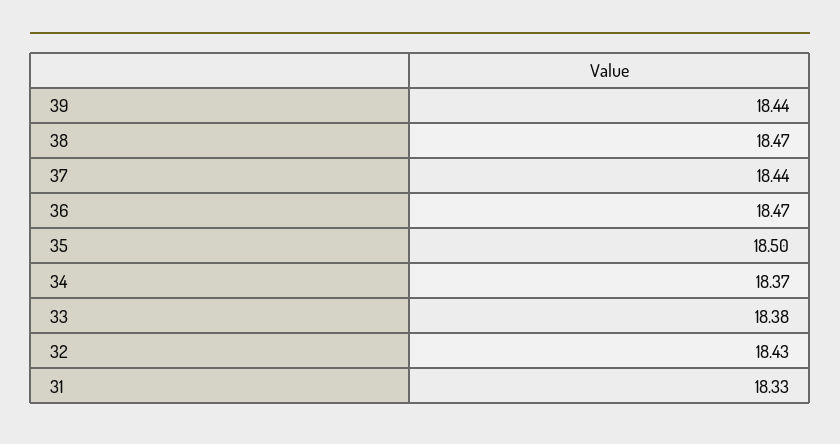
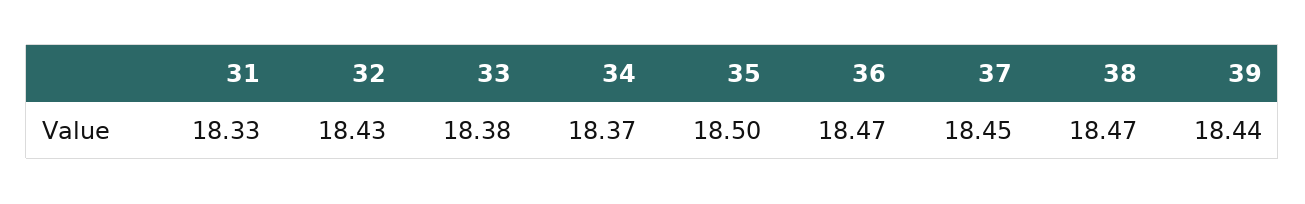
  {
    "39": 18.44,
    "38": 18.47,
-   "37": 18.44,
+   "37": 18.45,
    "36": 18.47,
    "35": 18.5,
    "34": 18.37,
    "33": 18.38,
    "32": 18.43,
    "31": 18.33
  }

